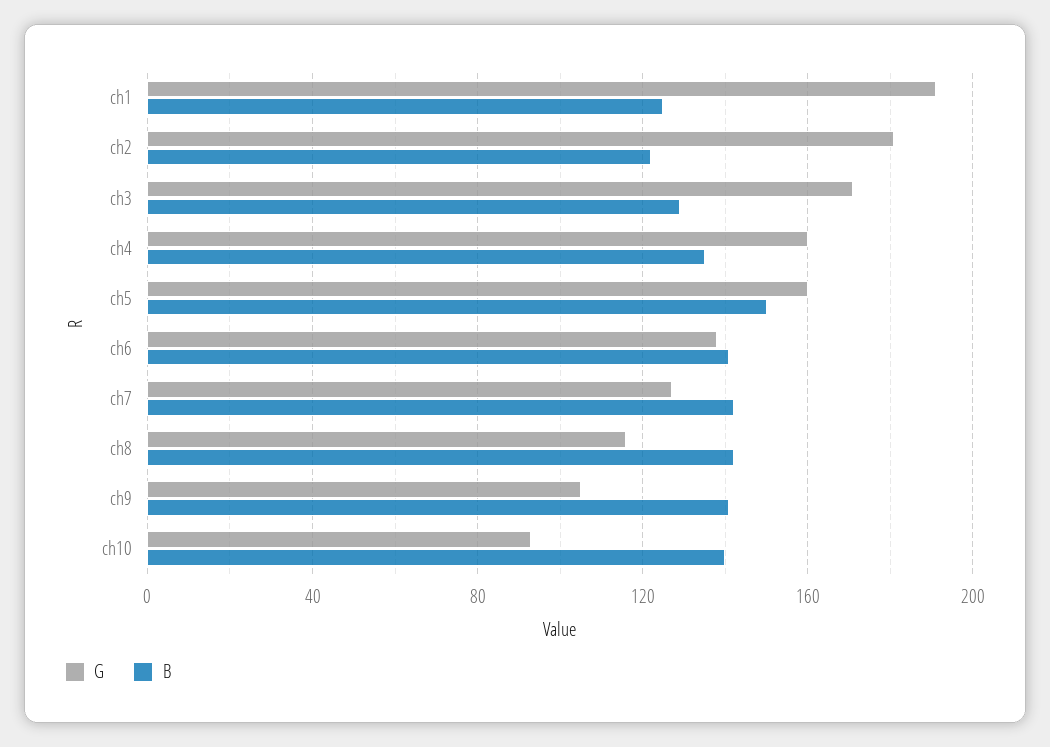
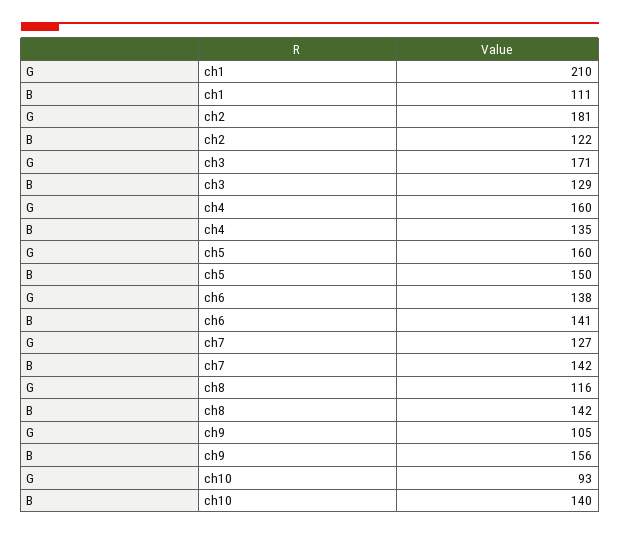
  {
    "G": {
-     "ch1": 190,
+     "ch1": 210,
      "ch2": 181,
      "ch3": 171,
      "ch4": 160,
      "ch5": 160,
      "ch6": 138,
      "ch7": 127,
      "ch8": 116,
      "ch9": 105,
      "ch10": 93
    },
    "B": {
-     "ch1": 125,
+     "ch1": 111,
      "ch2": 122,
      "ch3": 129,
      "ch4": 135,
      "ch5": 150,
      "ch6": 141,
      "ch7": 142,
      "ch8": 142,
-     "ch9": 140,
+     "ch9": 156,
      "ch10": 140
    }
  }

